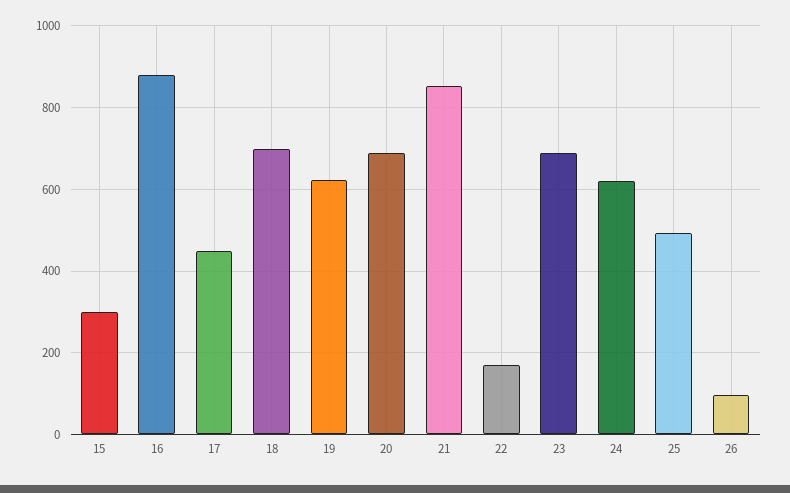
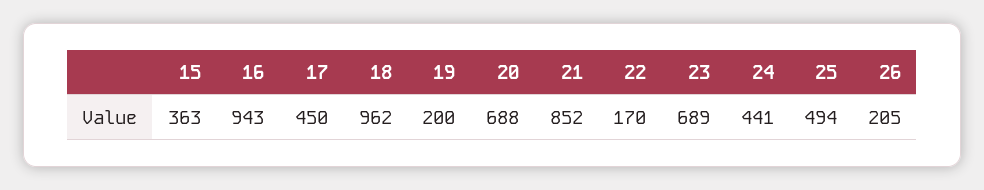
  {
-   "15": 300,
+   "15": 363,
-   "16": 880,
+   "16": 943,
    "17": 450,
-   "18": 700,
+   "18": 962,
-   "19": 620,
+   "19": 200,
    "20": 688,
    "21": 852,
    "22": 170,
    "23": 689,
-   "24": 620,
+   "24": 441,
    "25": 494,
-   "26": 100
+   "26": 205
  }

